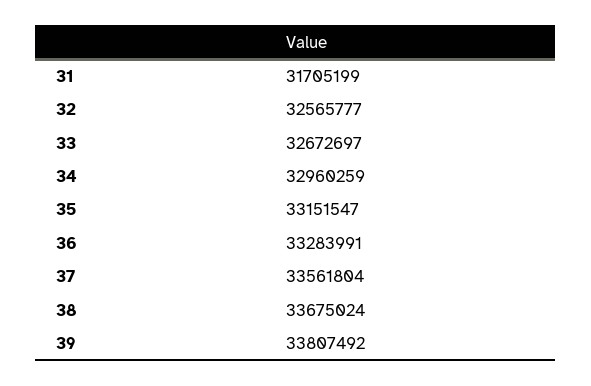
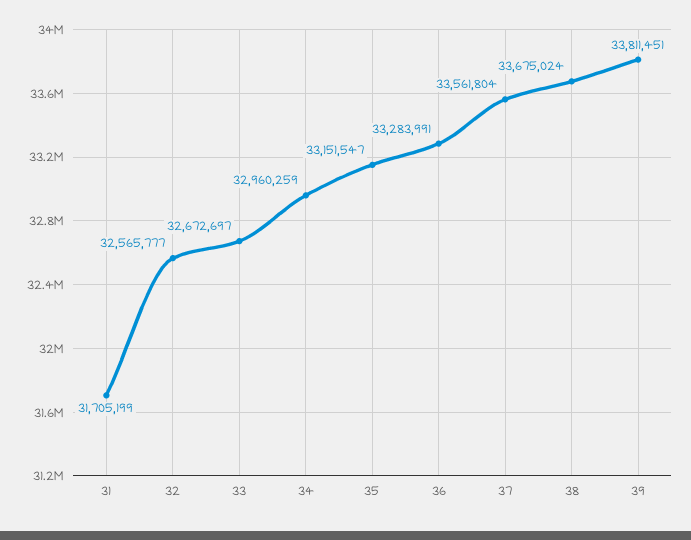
  {
    "31": 31705199,
    "32": 32565777,
    "33": 32672697,
    "34": 32960259,
    "35": 33151547,
    "36": 33283991,
    "37": 33561804,
    "38": 33675024,
-   "39": 33807492
+   "39": 33811451
  }

